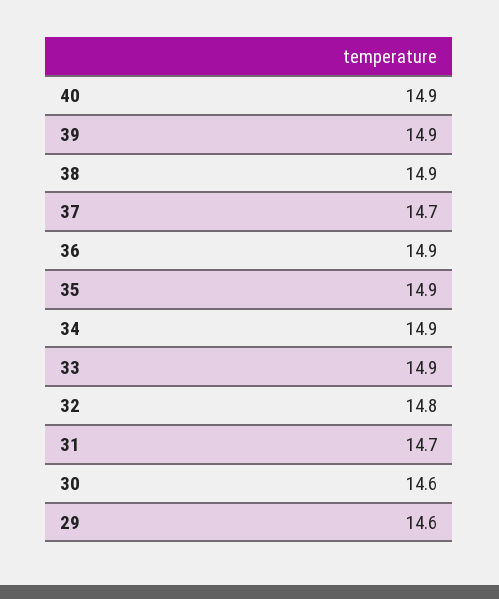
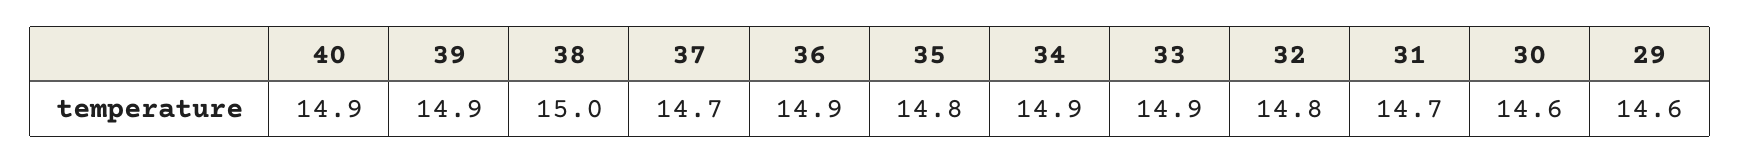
  {
    "40": 14.9,
    "39": 14.9,
-   "38": 14.9,
+   "38": 15,
    "37": 14.7,
    "36": 14.9,
-   "35": 14.9,
+   "35": 14.8,
    "34": 14.9,
    "33": 14.9,
    "32": 14.8,
    "31": 14.7,
    "30": 14.6,
    "29": 14.6
  }

